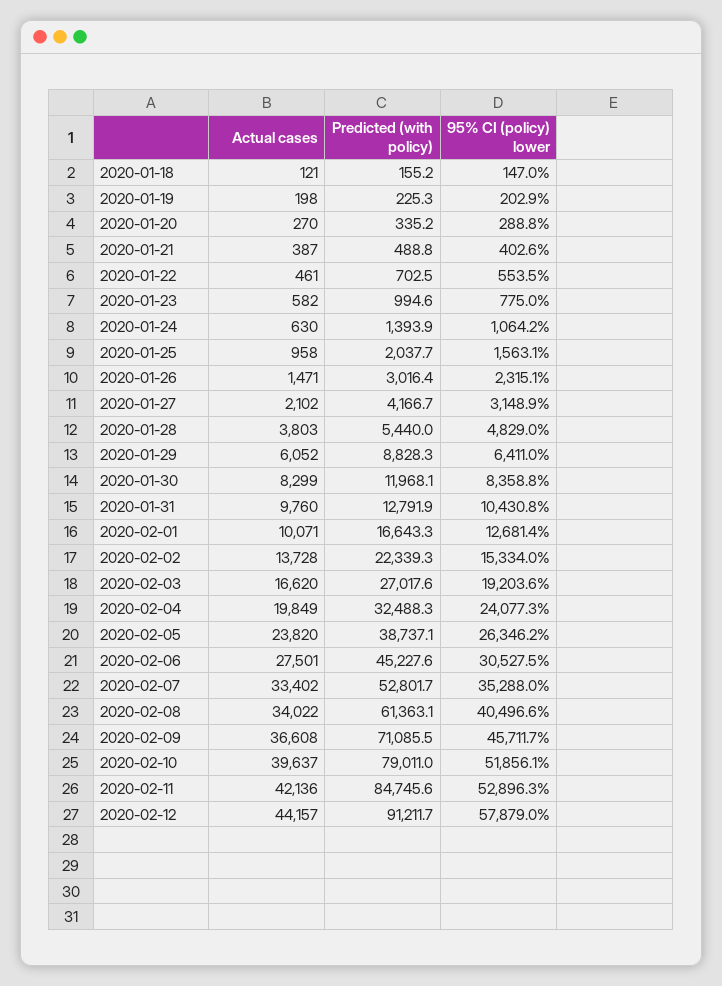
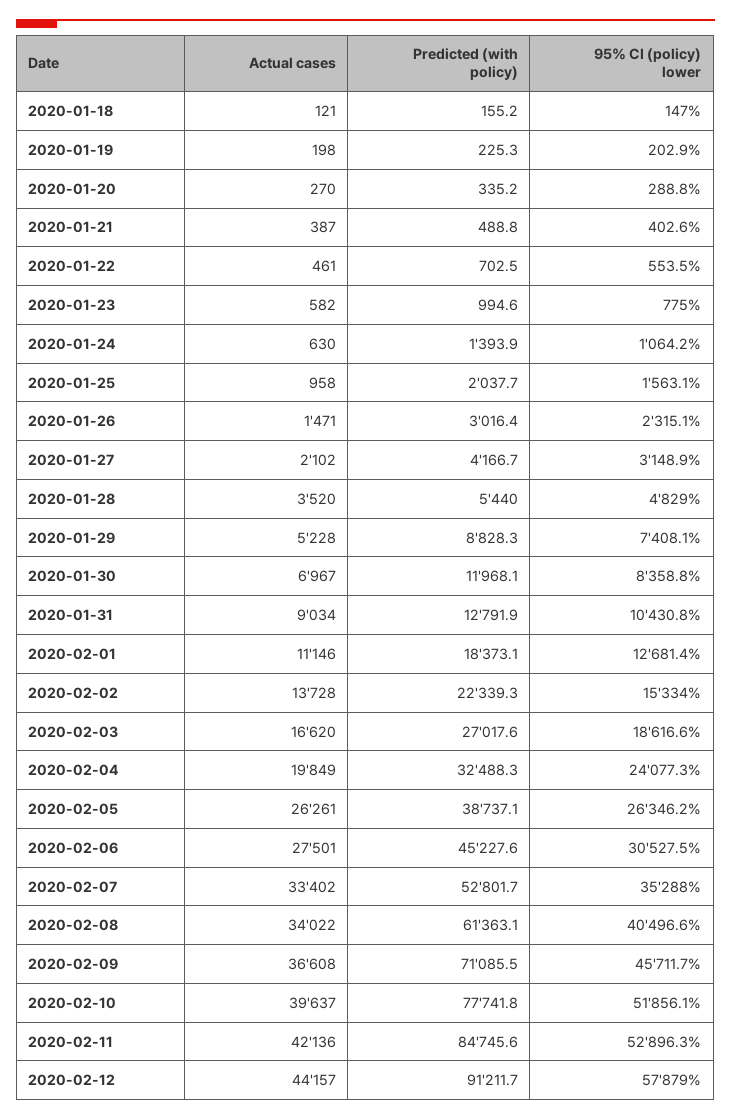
  {
    "Actual cases": {
      "2020-01-18": 121,
      "2020-01-19": 198,
      "2020-01-20": 270,
      "2020-01-21": 387,
      "2020-01-22": 461,
      "2020-01-23": 582,
      "2020-01-24": 630,
      "2020-01-25": 958,
      "2020-01-26": 1471,
      "2020-01-27": 2102,
-     "2020-01-28": 3803,
+     "2020-01-28": 3520,
-     "2020-01-29": 6052,
+     "2020-01-29": 5228,
-     "2020-01-30": 8299,
+     "2020-01-30": 6967,
-     "2020-01-31": 9760,
+     "2020-01-31": 9034,
-     "2020-02-01": 10071,
+     "2020-02-01": 11146,
      "2020-02-02": 13728,
      "2020-02-03": 16620,
      "2020-02-04": 19849,
-     "2020-02-05": 23820,
+     "2020-02-05": 26261,
      "2020-02-06": 27501,
      "2020-02-07": 33402,
      "2020-02-08": 34022,
      "2020-02-09": 36608,
      "2020-02-10": 39637,
      "2020-02-11": 42136,
      "2020-02-12": 44157
    },
    "Predicted (with policy)": {
      "2020-01-18": 155.2,
      "2020-01-19": 225.3,
      "2020-01-20": 335.2,
      "2020-01-21": 488.8,
      "2020-01-22": 702.5,
      "2020-01-23": 994.6,
      "2020-01-24": 1393.9,
      "2020-01-25": 2037.7,
      "2020-01-26": 3016.4,
      "2020-01-27": 4166.7,
      "2020-01-28": 5440,
      "2020-01-29": 8828.3,
      "2020-01-30": 11968.1,
      "2020-01-31": 12791.9,
-     "2020-02-01": 16643.3,
+     "2020-02-01": 18373.1,
      "2020-02-02": 22339.3,
      "2020-02-03": 27017.6,
      "2020-02-04": 32488.3,
      "2020-02-05": 38737.1,
      "2020-02-06": 45227.6,
      "2020-02-07": 52801.7,
      "2020-02-08": 61363.1,
      "2020-02-09": 71085.5,
-     "2020-02-10": 79011,
+     "2020-02-10": 77741.8,
      "2020-02-11": 84745.6,
      "2020-02-12": 91211.7
    },
    "95% CI (policy) lower": {
      "2020-01-18": 147,
      "2020-01-19": 202.9,
      "2020-01-20": 288.8,
      "2020-01-21": 402.6,
      "2020-01-22": 553.5,
      "2020-01-23": 775,
      "2020-01-24": 1064.2,
      "2020-01-25": 1563.1,
      "2020-01-26": 2315.1,
      "2020-01-27": 3148.9,
      "2020-01-28": 4829,
-     "2020-01-29": 6411,
+     "2020-01-29": 7408.1,
      "2020-01-30": 8358.8,
      "2020-01-31": 10430.8,
      "2020-02-01": 12681.4,
      "2020-02-02": 15334,
-     "2020-02-03": 19203.6,
+     "2020-02-03": 18616.6,
      "2020-02-04": 24077.3,
      "2020-02-05": 26346.2,
      "2020-02-06": 30527.5,
      "2020-02-07": 35288,
      "2020-02-08": 40496.6,
      "2020-02-09": 45711.7,
      "2020-02-10": 51856.1,
      "2020-02-11": 52896.3,
      "2020-02-12": 57879
    }
  }

